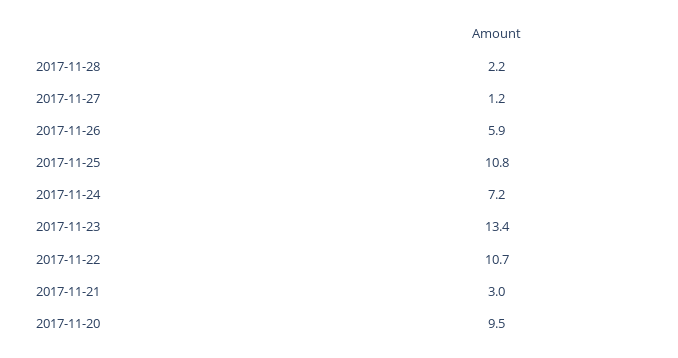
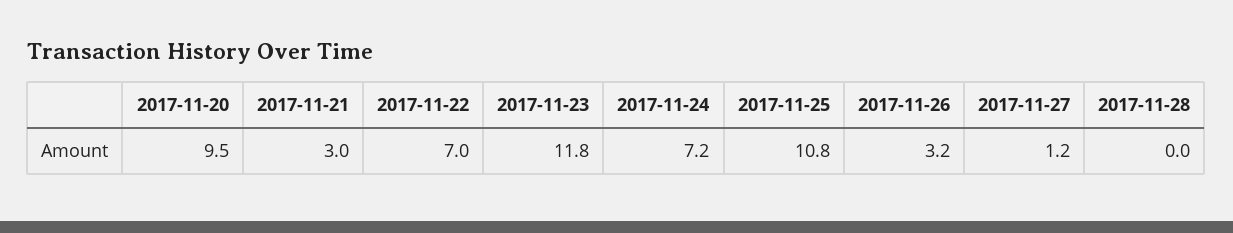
  {
-   "2017-11-28": 2.2,
+   "2017-11-28": 0,
    "2017-11-27": 1.2,
-   "2017-11-26": 5.9,
+   "2017-11-26": 3.2,
    "2017-11-25": 10.8,
    "2017-11-24": 7.2,
-   "2017-11-23": 13.4,
+   "2017-11-23": 11.8,
-   "2017-11-22": 10.7,
+   "2017-11-22": 7,
    "2017-11-21": 3,
    "2017-11-20": 9.5
  }

